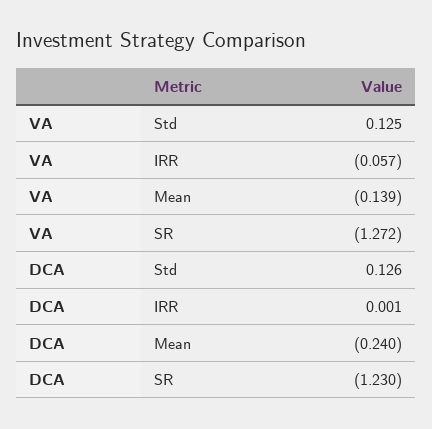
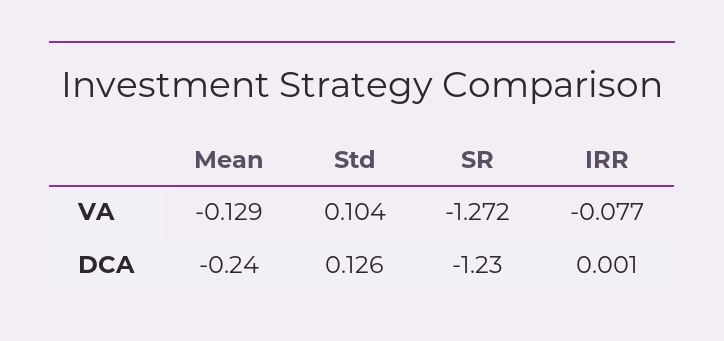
  {
    "VA": {
-     "Std": 0.125,
+     "Std": 0.104,
-     "IRR": -0.057,
+     "IRR": -0.077,
-     "Mean": -0.139,
+     "Mean": -0.129,
      "SR": -1.272
    },
    "DCA": {
      "Std": 0.126,
      "IRR": 0.001,
      "Mean": -0.24,
      "SR": -1.23
    }
  }

